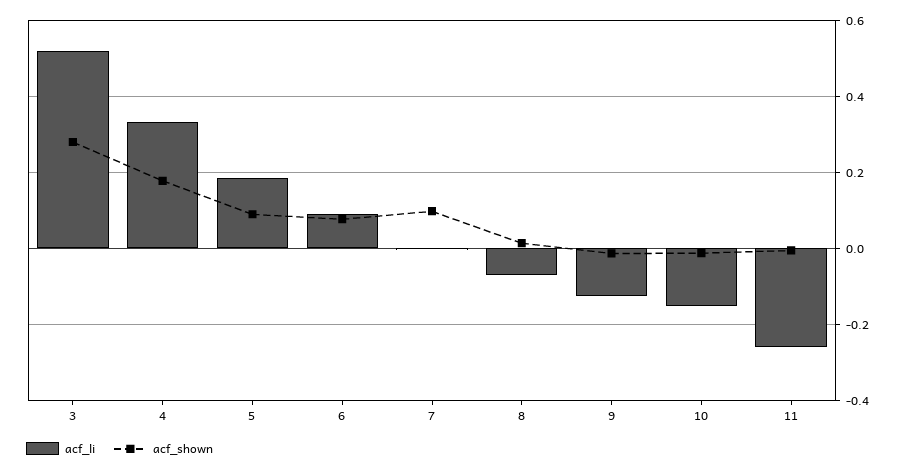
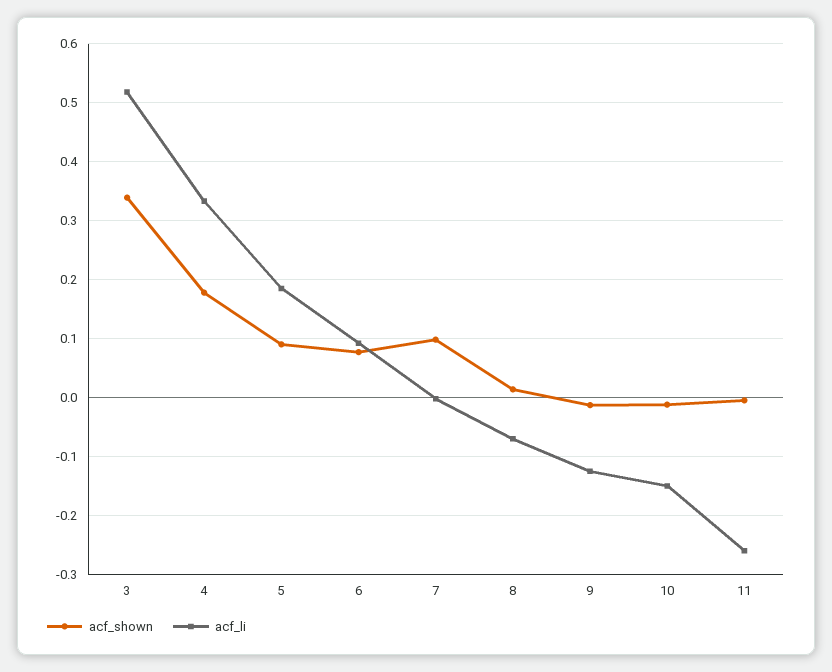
  {
    "acf_li": {
      "3": 0.52,
      "4": 0.34,
      "5": 0.18,
      "6": 0.1,
      "7": 0,
      "8": -0.08,
      "9": -0.12,
      "10": -0.16,
      "11": -0.26
    },
    "acf_shown": {
-     "3": 0.28,
+     "3": 0.34,
      "4": 0.18,
      "5": 0.1,
      "6": 0.08,
      "7": 0.1,
      "8": 0.02,
      "9": -0.02,
      "10": -0.02,
      "11": 0
    }
  }

